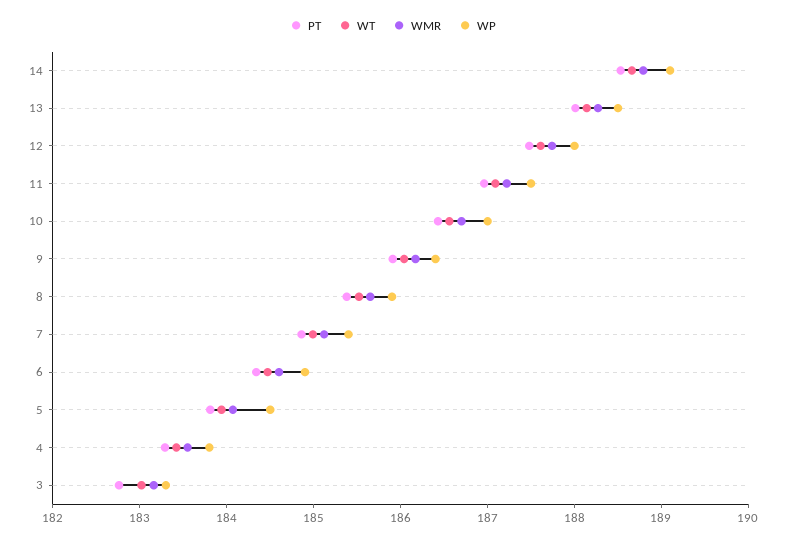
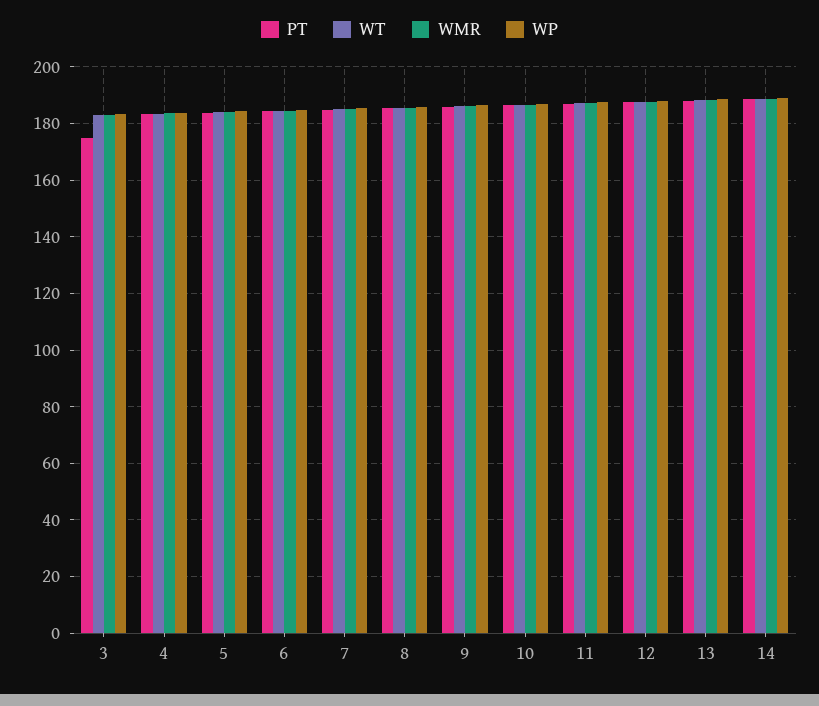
  {
    "PT": {
      "14": 188.6,
      "13": 188,
      "12": 187.4,
      "11": 187,
      "10": 186.4,
      "9": 186,
      "8": 185.4,
      "7": 184.8,
      "6": 184.4,
      "5": 183.8,
      "4": 183.2,
-     "3": 182.8
+     "3": 175
    },
    "WT": {
      "14": 188.6,
      "13": 188.2,
      "12": 187.6,
      "11": 187,
      "10": 186.6,
      "9": 186,
      "8": 185.6,
      "7": 185,
      "6": 184.4,
      "5": 184,
      "4": 183.4,
      "3": 183
    },
    "WMR": {
      "14": 188.8,
      "13": 188.2,
      "12": 187.8,
      "11": 187.2,
      "10": 186.8,
      "9": 186.2,
      "8": 185.6,
      "7": 185.2,
      "6": 184.6,
      "5": 184,
      "4": 183.6,
      "3": 183.2
    },
    "WP": {
      "14": 189.2,
      "13": 188.6,
      "12": 188,
      "11": 187.6,
      "10": 187,
      "9": 186.4,
      "8": 186,
      "7": 185.4,
      "6": 185,
      "5": 184.6,
      "4": 183.8,
      "3": 183.4
    }
  }

